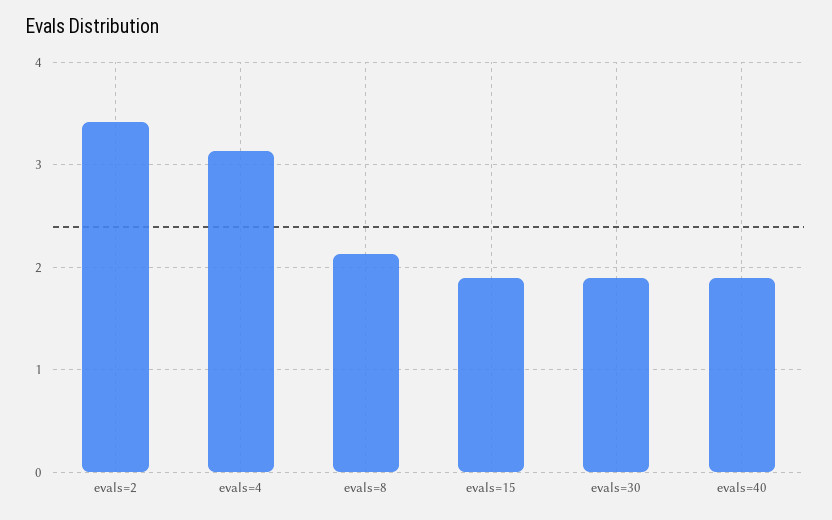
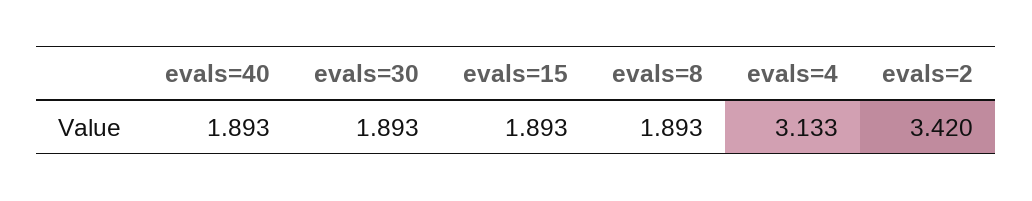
  {
    "evals=2": 3.42,
    "evals=4": 3.133,
-   "evals=8": 2.1,
+   "evals=8": 1.893,
    "evals=15": 1.893,
    "evals=30": 1.893,
    "evals=40": 1.893
  }

